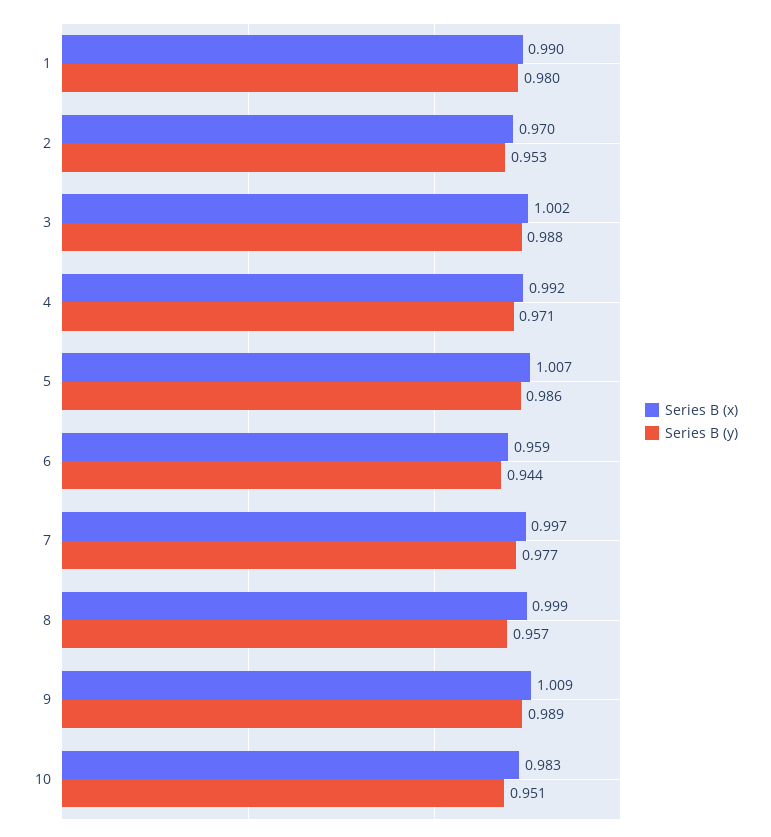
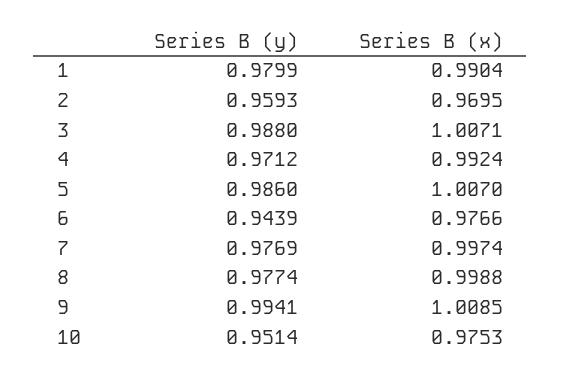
  {
    "Series B (x)": {
      "1": 0.9904,
      "2": 0.9695,
-     "3": 1.002,
+     "3": 1.0071,
      "4": 0.9924,
      "5": 1.007,
-     "6": 0.959,
+     "6": 0.9766,
      "7": 0.9974,
      "8": 0.9988,
      "9": 1.0085,
-     "10": 0.983
+     "10": 0.9753
    },
    "Series B (y)": {
      "1": 0.9799,
-     "2": 0.953,
+     "2": 0.9593,
      "3": 0.988,
      "4": 0.9712,
      "5": 0.986,
      "6": 0.9439,
      "7": 0.9769,
-     "8": 0.957,
+     "8": 0.9774,
-     "9": 0.989,
+     "9": 0.9941,
      "10": 0.9514
    }
  }

